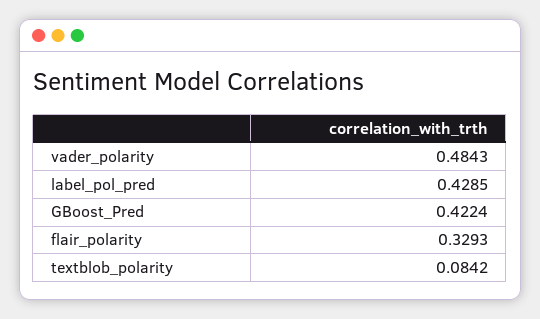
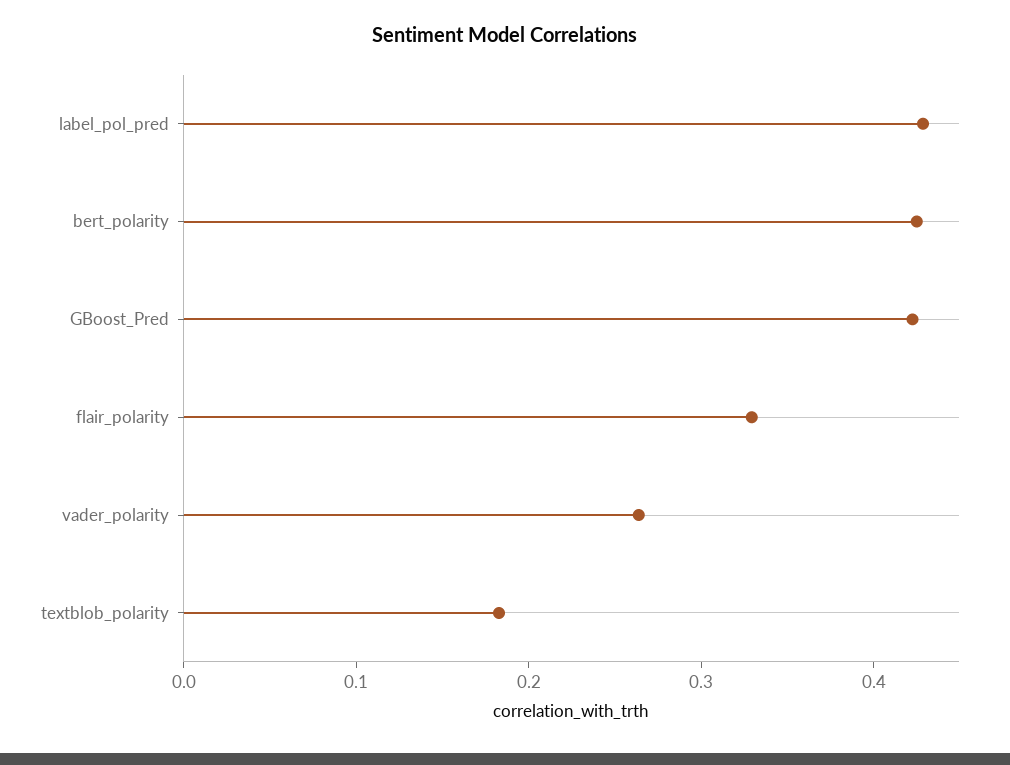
  {
-   "vader_polarity": 0.4843,
+   "vader_polarity": 0.26,
    "label_pol_pred": 0.4285,
    "GBoost_Pred": 0.4224,
    "flair_polarity": 0.3293,
-   "textblob_polarity": 0.0842
+   "textblob_polarity": 0.18,
+   "bert_polarity": 0.42
  }

